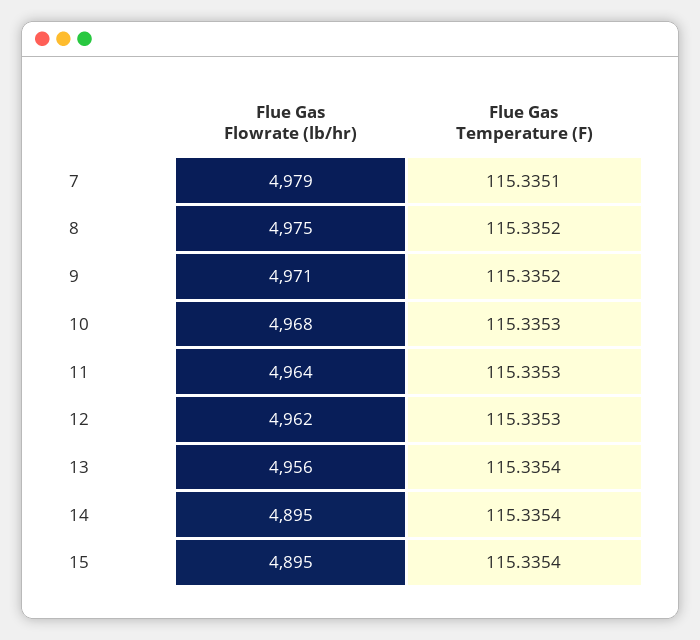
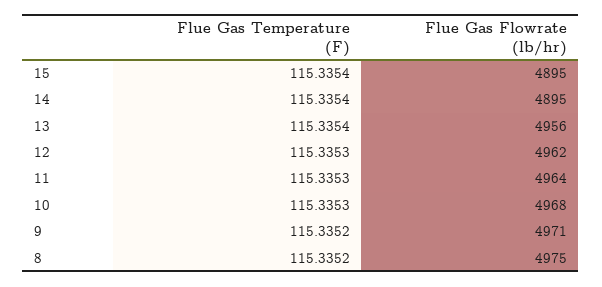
  {
    "Flue Gas Flowrate (lb/hr)": {
-     "7": 4979,
      "8": 4975,
      "9": 4971,
      "10": 4968,
      "11": 4964,
      "12": 4962,
      "13": 4956,
      "14": 4895,
      "15": 4895
    },
    "Flue Gas Temperature (F)": {
-     "7": 115.3351,
      "8": 115.3352,
      "9": 115.3352,
      "10": 115.3353,
      "11": 115.3353,
      "12": 115.3353,
      "13": 115.3354,
      "14": 115.3354,
      "15": 115.3354
    }
  }

